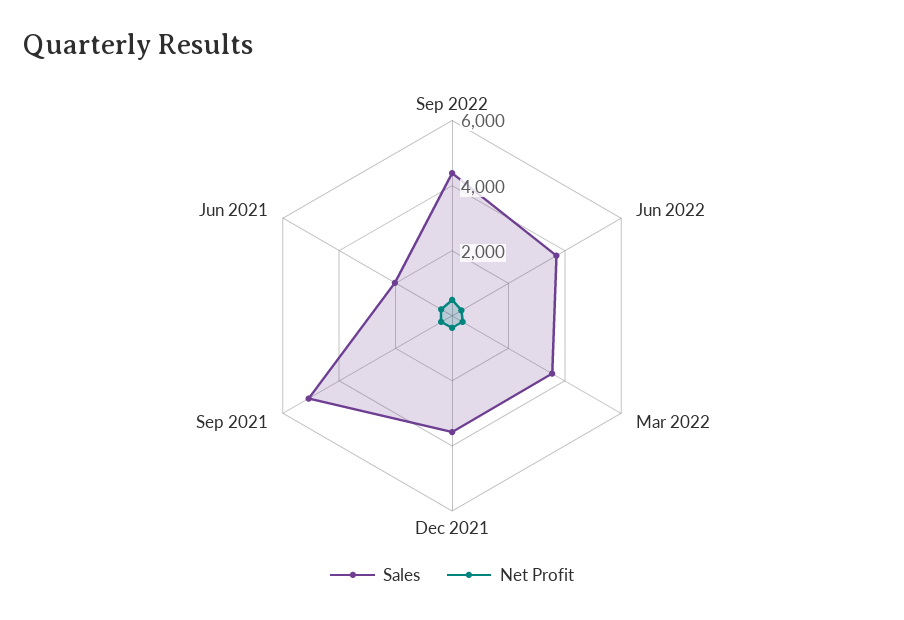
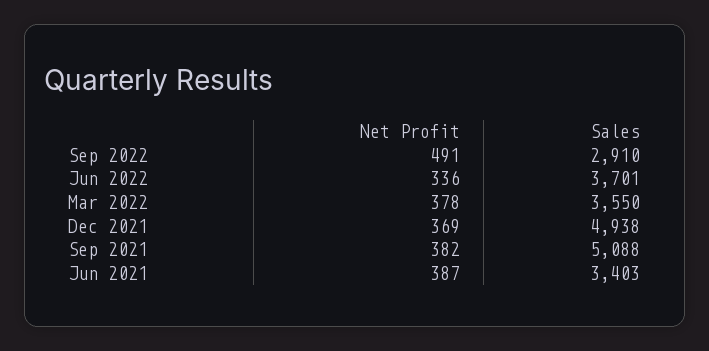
  {
    "Sales": {
-     "Sep 2022": 4500,
+     "Sep 2022": 2910,
      "Jun 2022": 3701,
      "Mar 2022": 3550,
-     "Dec 2021": 3500,
+     "Dec 2021": 4938,
      "Sep 2021": 5088,
-     "Jun 2021": 2000
+     "Jun 2021": 3403
    },
    "Net Profit": {
      "Sep 2022": 491,
      "Jun 2022": 336,
      "Mar 2022": 378,
      "Dec 2021": 369,
      "Sep 2021": 382,
      "Jun 2021": 387
    }
  }

